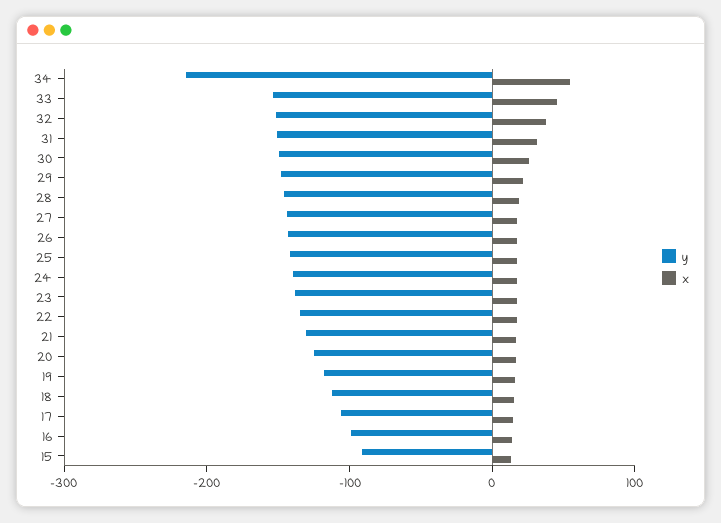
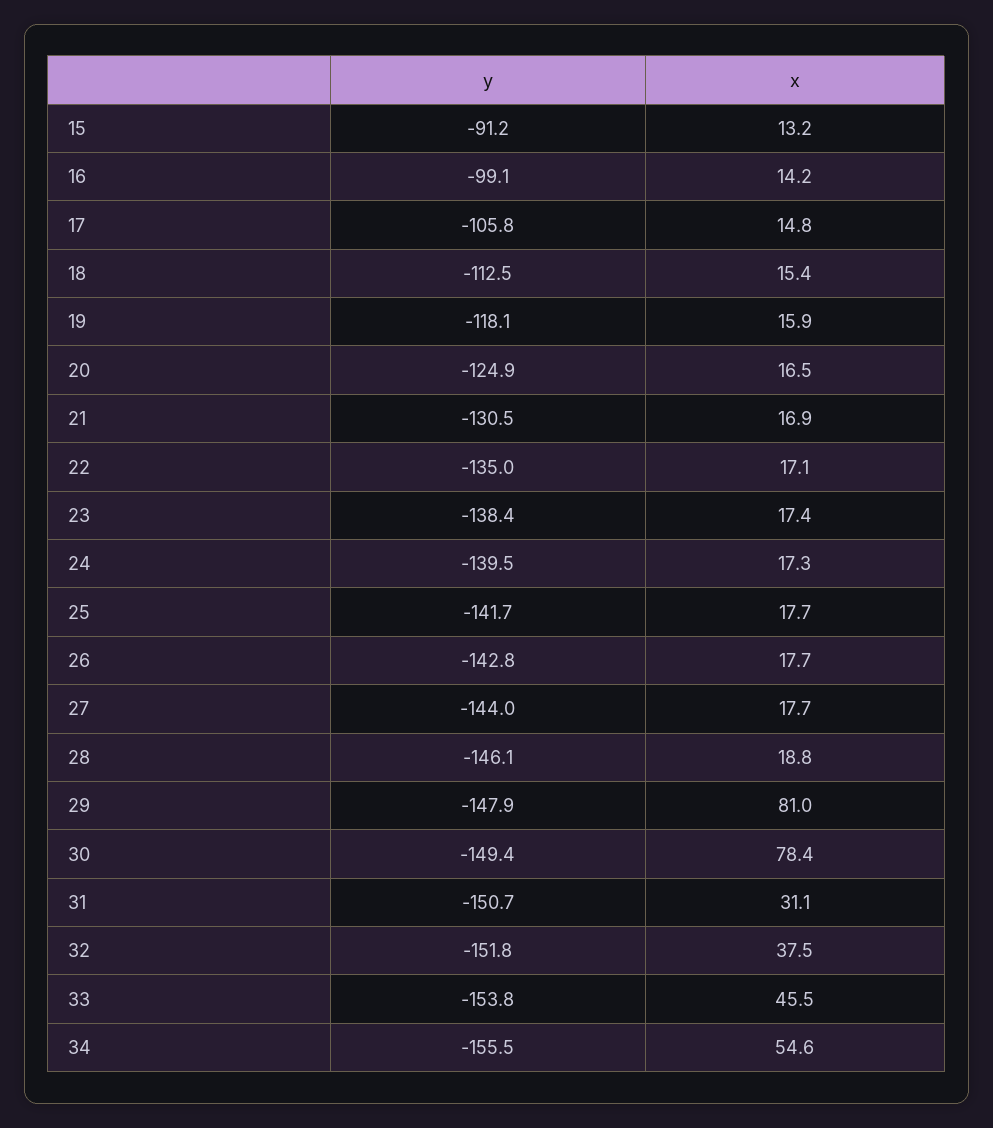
  {
    "y": {
-     "34": -220,
+     "34": -155.5,
      "33": -153.8,
      "32": -151.8,
      "31": -150.7,
      "30": -149.4,
      "29": -147.9,
      "28": -146.1,
      "27": -144,
      "26": -142.8,
      "25": -141.7,
      "24": -139.5,
      "23": -138.4,
      "22": -135,
      "21": -130.5,
      "20": -124.9,
      "19": -118.1,
      "18": -112.5,
      "17": -105.8,
      "16": -99.1,
      "15": -91.2
    },
    "x": {
      "34": 54.6,
      "33": 45.5,
      "32": 37.5,
      "31": 31.1,
-     "30": 20,
+     "30": 78.4,
-     "29": 20,
+     "29": 81,
      "28": 18.8,
      "27": 17.7,
      "26": 17.7,
      "25": 17.7,
      "24": 17.3,
      "23": 17.4,
      "22": 17.1,
      "21": 16.9,
      "20": 16.5,
      "19": 15.9,
      "18": 15.4,
      "17": 14.8,
      "16": 14.2,
      "15": 13.2
    }
  }

